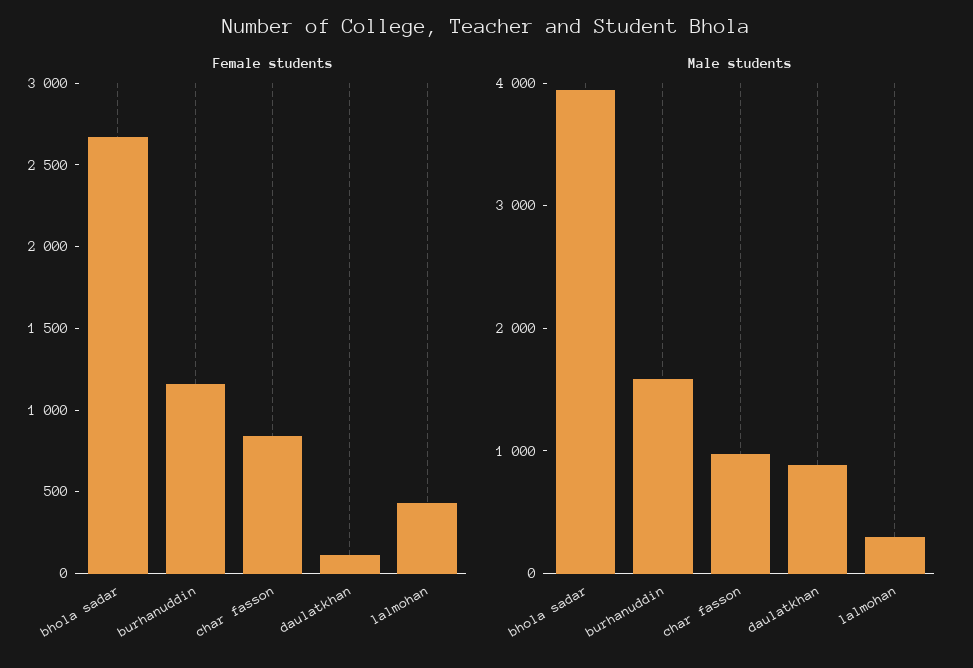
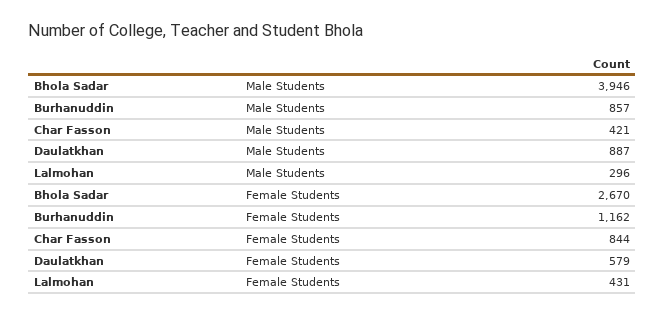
  {
    "Female students": {
      "bhola sadar": 2670,
      "burhanuddin": 1162,
      "char fasson": 844,
-     "daulatkhan": 100,
+     "daulatkhan": 579,
      "lalmohan": 431
    },
    "Male students": {
      "bhola sadar": 3946,
-     "burhanuddin": 1600,
+     "burhanuddin": 857,
-     "char fasson": 1000,
+     "char fasson": 421,
      "daulatkhan": 887,
      "lalmohan": 296
    }
  }

